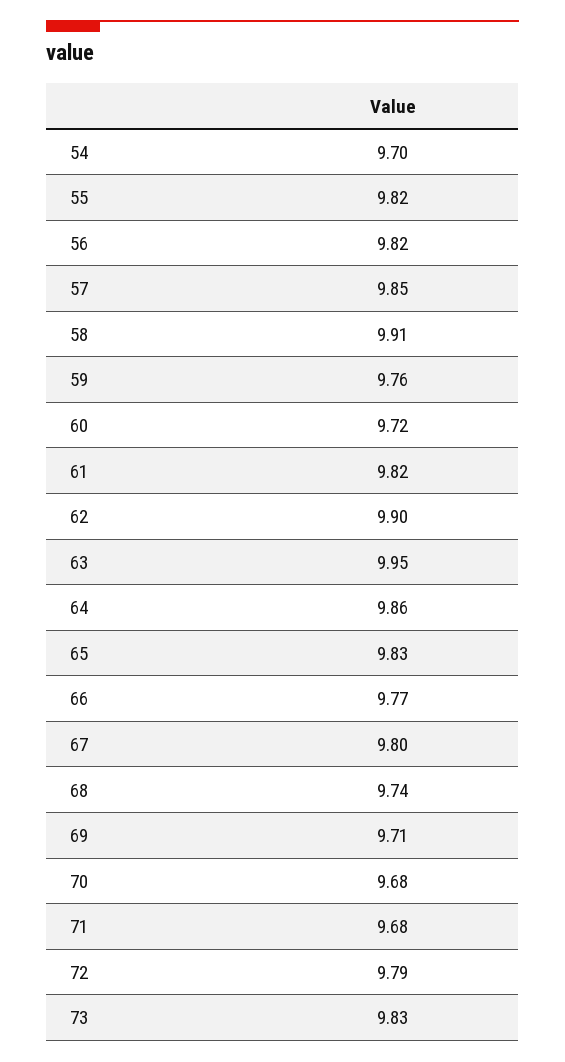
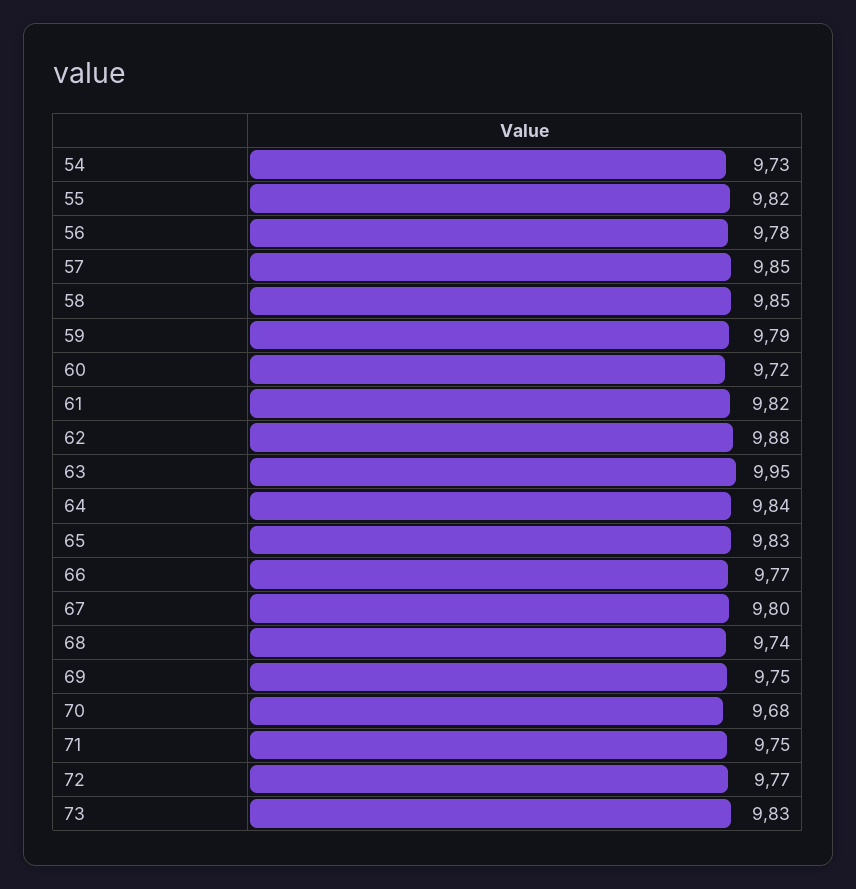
  {
-   "54": 9.7,
+   "54": 9.73,
    "55": 9.82,
-   "56": 9.82,
+   "56": 9.78,
    "57": 9.85,
-   "58": 9.91,
+   "58": 9.85,
-   "59": 9.76,
+   "59": 9.79,
    "60": 9.72,
    "61": 9.82,
-   "62": 9.9,
+   "62": 9.88,
    "63": 9.95,
-   "64": 9.86,
+   "64": 9.84,
    "65": 9.83,
    "66": 9.77,
    "67": 9.8,
    "68": 9.74,
-   "69": 9.71,
+   "69": 9.75,
    "70": 9.68,
-   "71": 9.68,
+   "71": 9.75,
-   "72": 9.79,
+   "72": 9.77,
    "73": 9.83
  }

